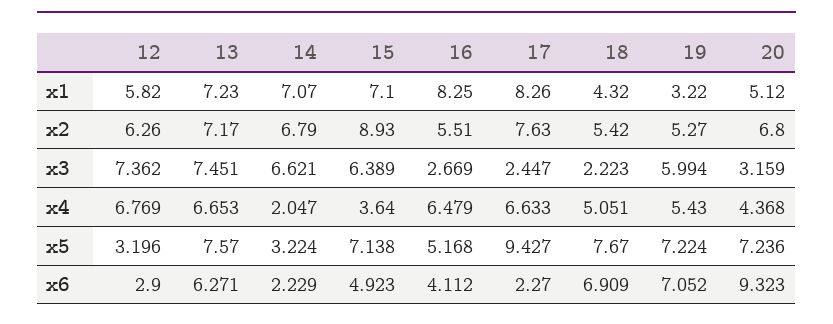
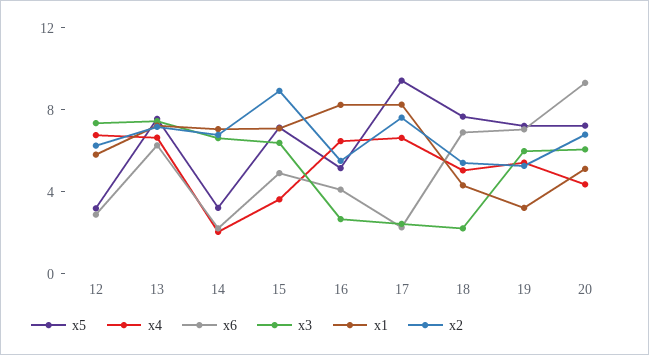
  {
    "x1": {
      "12": 5.82,
      "13": 7.23,
      "14": 7.07,
      "15": 7.1,
      "16": 8.25,
      "17": 8.26,
      "18": 4.32,
      "19": 3.22,
      "20": 5.12
    },
    "x2": {
      "12": 6.26,
      "13": 7.17,
      "14": 6.79,
      "15": 8.93,
      "16": 5.51,
      "17": 7.63,
      "18": 5.42,
      "19": 5.27,
      "20": 6.8
    },
    "x3": {
      "12": 7.362,
      "13": 7.451,
      "14": 6.621,
      "15": 6.389,
      "16": 2.669,
      "17": 2.447,
      "18": 2.223,
      "19": 5.994,
-     "20": 3.159
+     "20": 6
    },
    "x4": {
      "12": 6.769,
      "13": 6.653,
      "14": 2.047,
      "15": 3.64,
      "16": 6.479,
      "17": 6.633,
      "18": 5.051,
      "19": 5.43,
      "20": 4.368
    },
    "x5": {
      "12": 3.196,
      "13": 7.57,
      "14": 3.224,
      "15": 7.138,
      "16": 5.168,
      "17": 9.427,
      "18": 7.67,
      "19": 7.224,
      "20": 7.236
    },
    "x6": {
      "12": 2.9,
      "13": 6.271,
      "14": 2.229,
      "15": 4.923,
      "16": 4.112,
      "17": 2.27,
      "18": 6.909,
      "19": 7.052,
      "20": 9.323
    }
  }

